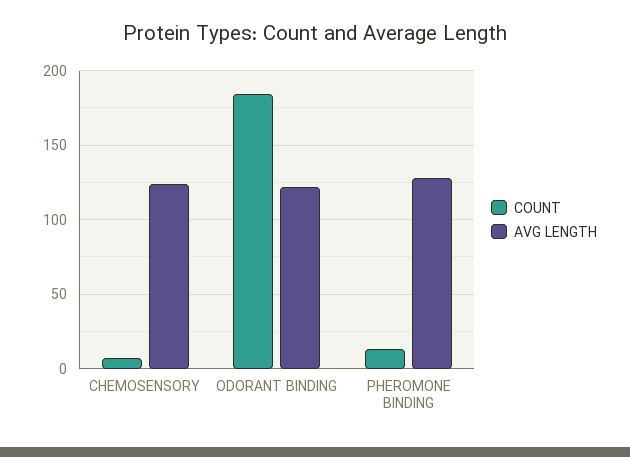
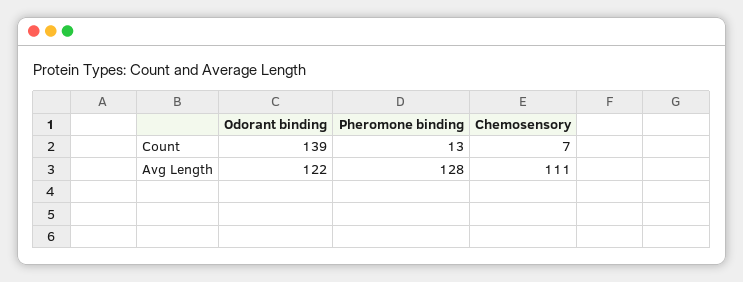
  {
    "COUNT": {
      "CHEMOSENSORY": 7,
-     "ODORANT BINDING": 185,
+     "ODORANT BINDING": 139,
      "PHEROMONE BINDING": 13
    },
    "AVG LENGTH": {
-     "CHEMOSENSORY": 125,
+     "CHEMOSENSORY": 111,
      "ODORANT BINDING": 122,
      "PHEROMONE BINDING": 128
    }
  }

